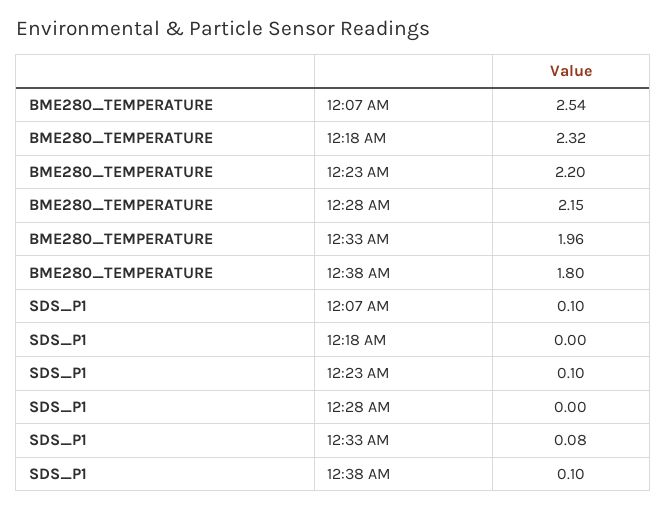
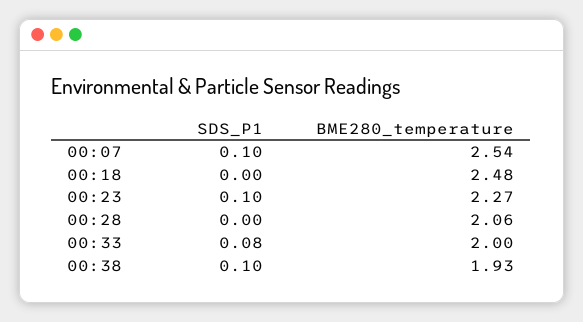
  {
    "BME280_TEMPERATURE": {
      "12:07 AM": 2.54,
-     "12:18 AM": 2.32,
+     "12:18 AM": 2.48,
-     "12:23 AM": 2.2,
+     "12:23 AM": 2.27,
-     "12:28 AM": 2.15,
+     "12:28 AM": 2.06,
-     "12:33 AM": 1.96,
+     "12:33 AM": 2,
-     "12:38 AM": 1.8
+     "12:38 AM": 1.93
    },
    "SDS_P1": {
      "12:07 AM": 0.1,
      "12:18 AM": 0,
      "12:23 AM": 0.1,
      "12:28 AM": 0,
      "12:33 AM": 0.08,
      "12:38 AM": 0.1
    }
  }

